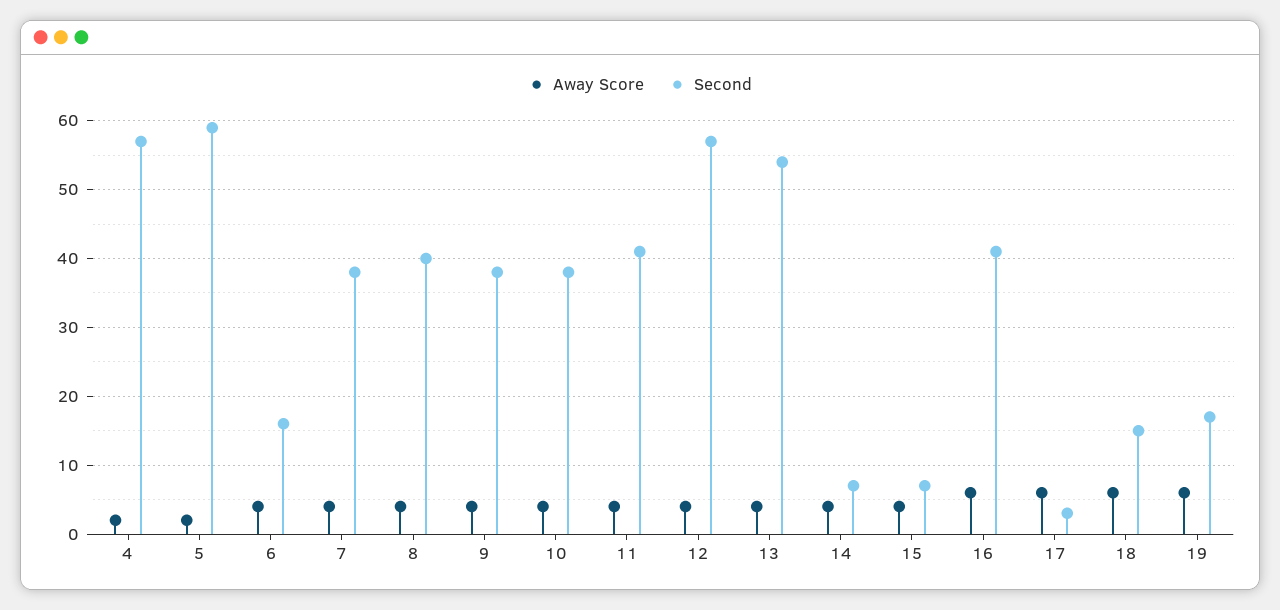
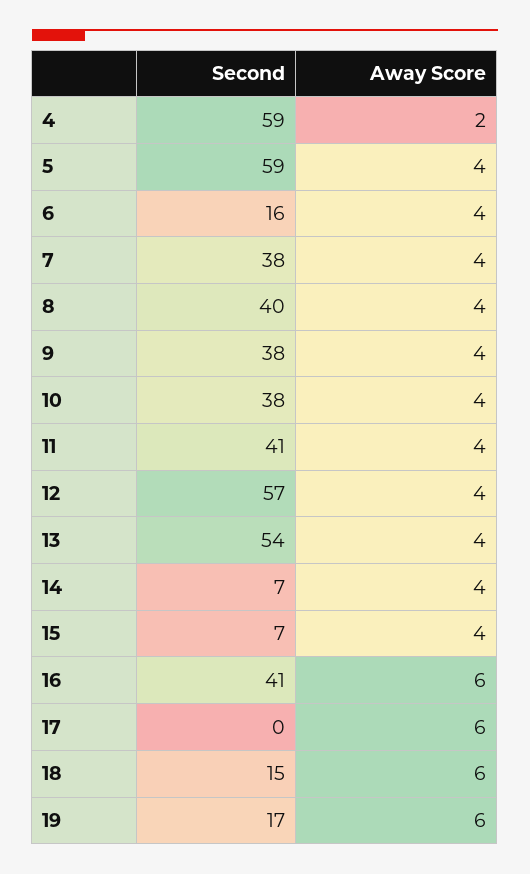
  {
    "Away Score": {
      "4": 2,
-     "5": 2,
+     "5": 4,
      "6": 4,
      "7": 4,
      "8": 4,
      "9": 4,
      "10": 4,
      "11": 4,
      "12": 4,
      "13": 4,
      "14": 4,
      "15": 4,
      "16": 6,
      "17": 6,
      "18": 6,
      "19": 6
    },
    "Second": {
-     "4": 57,
+     "4": 59,
      "5": 59,
      "6": 16,
      "7": 38,
      "8": 40,
      "9": 38,
      "10": 38,
      "11": 41,
      "12": 57,
      "13": 54,
      "14": 7,
      "15": 7,
      "16": 41,
-     "17": 3,
+     "17": 0,
      "18": 15,
      "19": 17
    }
  }

